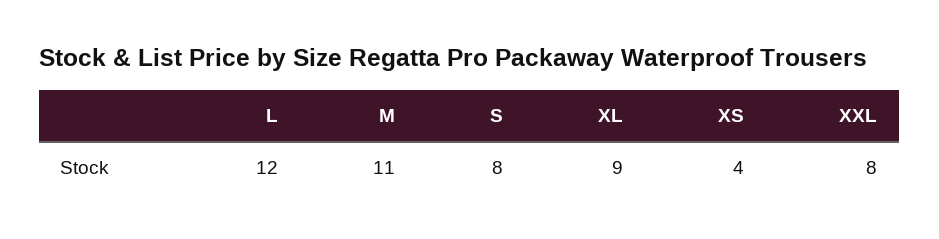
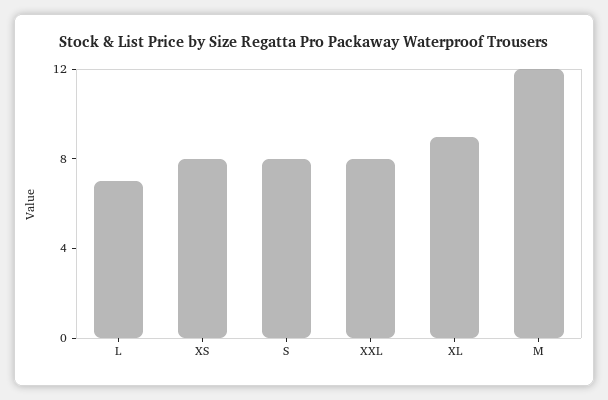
  {
-   "L": 12,
+   "L": 7,
-   "M": 11,
+   "M": 12,
    "S": 8,
    "XL": 9,
-   "XS": 4,
+   "XS": 8,
    "XXL": 8
  }

